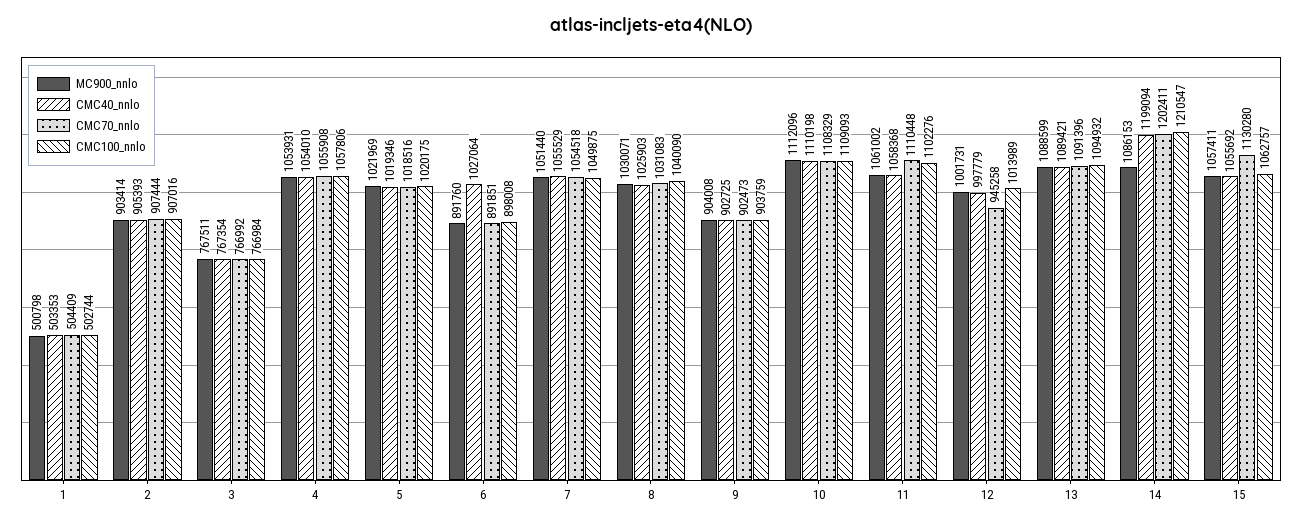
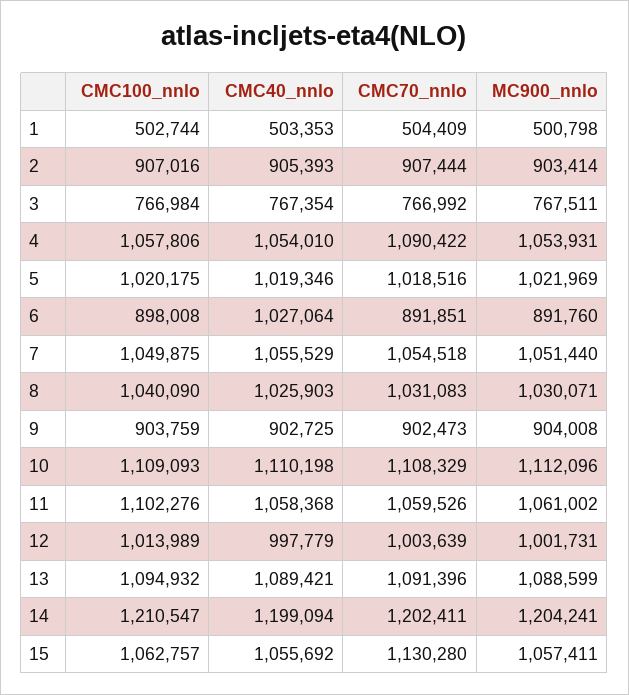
  {
    "MC900_nnlo": {
      "1": 500798,
      "2": 903414,
      "3": 767511,
      "4": 1053931,
      "5": 1021969,
      "6": 891760,
      "7": 1051440,
      "8": 1030071,
      "9": 904008,
      "10": 1112096,
      "11": 1061002,
      "12": 1001731,
      "13": 1088599,
-     "14": 1086153,
+     "14": 1204241,
      "15": 1057411
    },
    "CMC40_nnlo": {
      "1": 503353,
      "2": 905393,
      "3": 767354,
      "4": 1054010,
      "5": 1019346,
      "6": 1027064,
      "7": 1055529,
      "8": 1025903,
      "9": 902725,
      "10": 1110198,
      "11": 1058368,
      "12": 997779,
      "13": 1089421,
      "14": 1199094,
      "15": 1055692
    },
    "CMC70_nnlo": {
      "1": 504409,
      "2": 907444,
      "3": 766992,
-     "4": 1055908,
+     "4": 1090422,
      "5": 1018516,
      "6": 891851,
      "7": 1054518,
      "8": 1031083,
      "9": 902473,
      "10": 1108329,
-     "11": 1110448,
+     "11": 1059526,
-     "12": 945258,
+     "12": 1003639,
      "13": 1091396,
      "14": 1202411,
      "15": 1130280
    },
    "CMC100_nnlo": {
      "1": 502744,
      "2": 907016,
      "3": 766984,
      "4": 1057806,
      "5": 1020175,
      "6": 898008,
      "7": 1049875,
      "8": 1040090,
      "9": 903759,
      "10": 1109093,
      "11": 1102276,
      "12": 1013989,
      "13": 1094932,
      "14": 1210547,
      "15": 1062757
    }
  }

